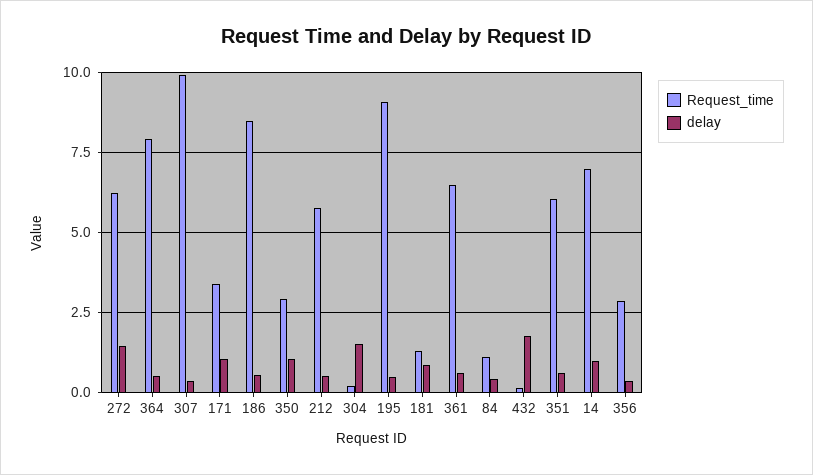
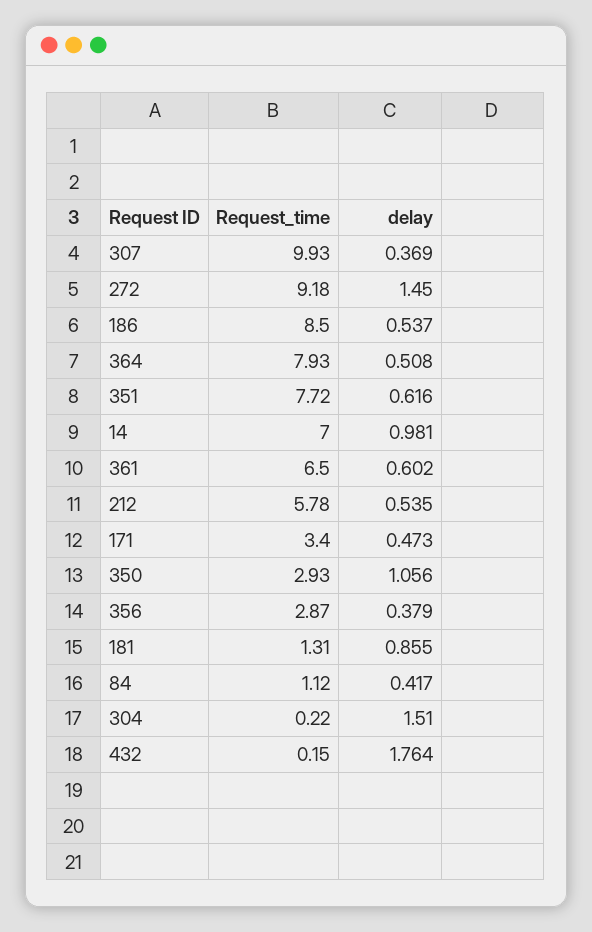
  {
    "Request_time": {
-     "272": 6.25,
+     "272": 9.18,
      "364": 7.93,
      "307": 9.93,
      "171": 3.4,
      "186": 8.5,
      "350": 2.93,
      "212": 5.78,
      "304": 0.22,
-     "195": 9,
      "181": 1.31,
      "361": 6.5,
      "84": 1.12,
      "432": 0.15,
-     "351": 6,
+     "351": 7.72,
      "14": 7,
      "356": 2.87
    },
    "delay": {
      "272": 1.45,
      "364": 0.508,
      "307": 0.369,
-     "171": 1,
+     "171": 0.473,
      "186": 0.537,
      "350": 1.056,
      "212": 0.535,
      "304": 1.51,
-     "195": 0.5,
      "181": 0.855,
      "361": 0.602,
      "84": 0.417,
      "432": 1.764,
      "351": 0.616,
      "14": 0.981,
      "356": 0.379
    }
  }

